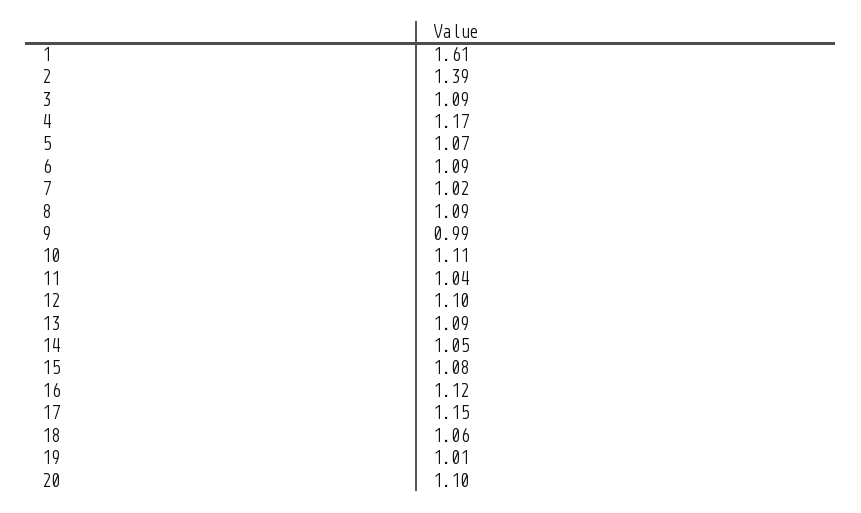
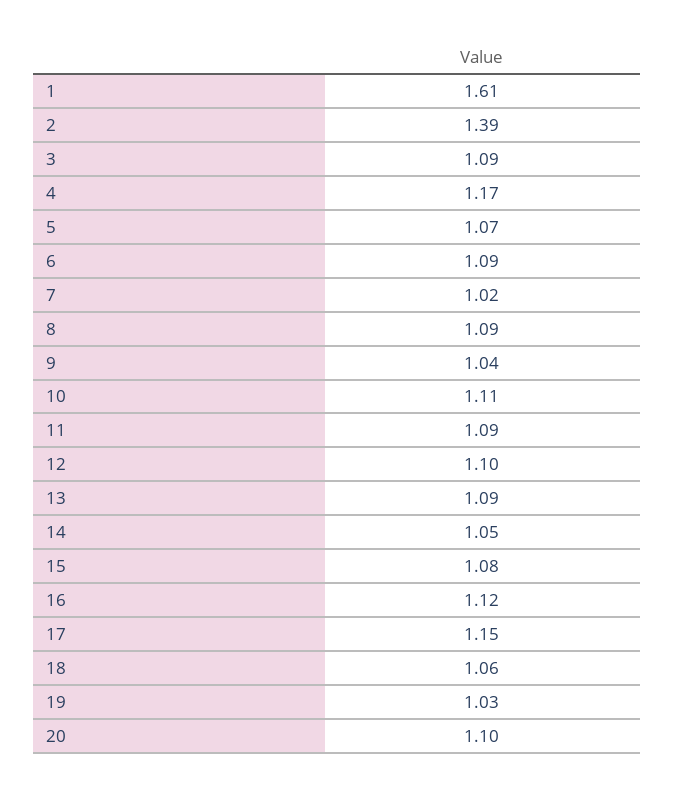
  {
    "1": 1.61,
    "2": 1.39,
    "3": 1.09,
    "4": 1.17,
    "5": 1.07,
    "6": 1.09,
    "7": 1.02,
    "8": 1.09,
-   "9": 0.99,
+   "9": 1.04,
    "10": 1.11,
-   "11": 1.04,
+   "11": 1.09,
    "12": 1.1,
    "13": 1.09,
    "14": 1.05,
    "15": 1.08,
    "16": 1.12,
    "17": 1.15,
    "18": 1.06,
-   "19": 1.01,
+   "19": 1.03,
    "20": 1.1
  }

